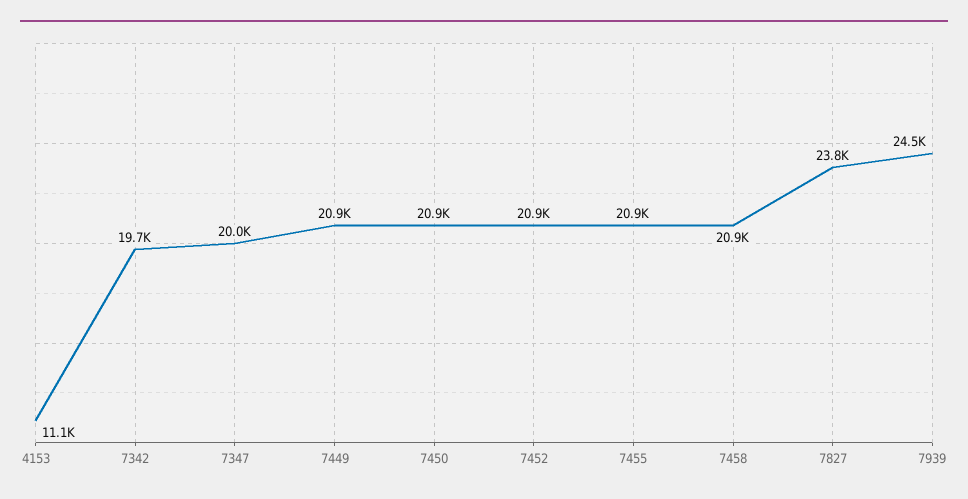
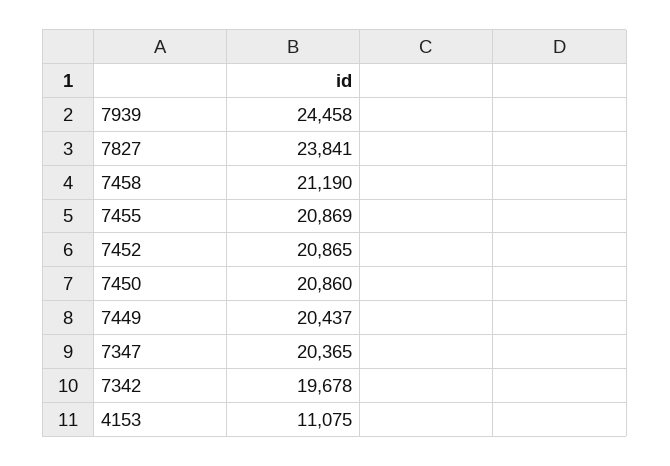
  {
    "4153": 11075,
    "7342": 19678,
-   "7347": 20000,
+   "7347": 20365,
-   "7449": 20900,
+   "7449": 20437,
    "7450": 20860,
    "7452": 20865,
    "7455": 20869,
-   "7458": 20900,
+   "7458": 21190,
    "7827": 23841,
    "7939": 24458
  }

